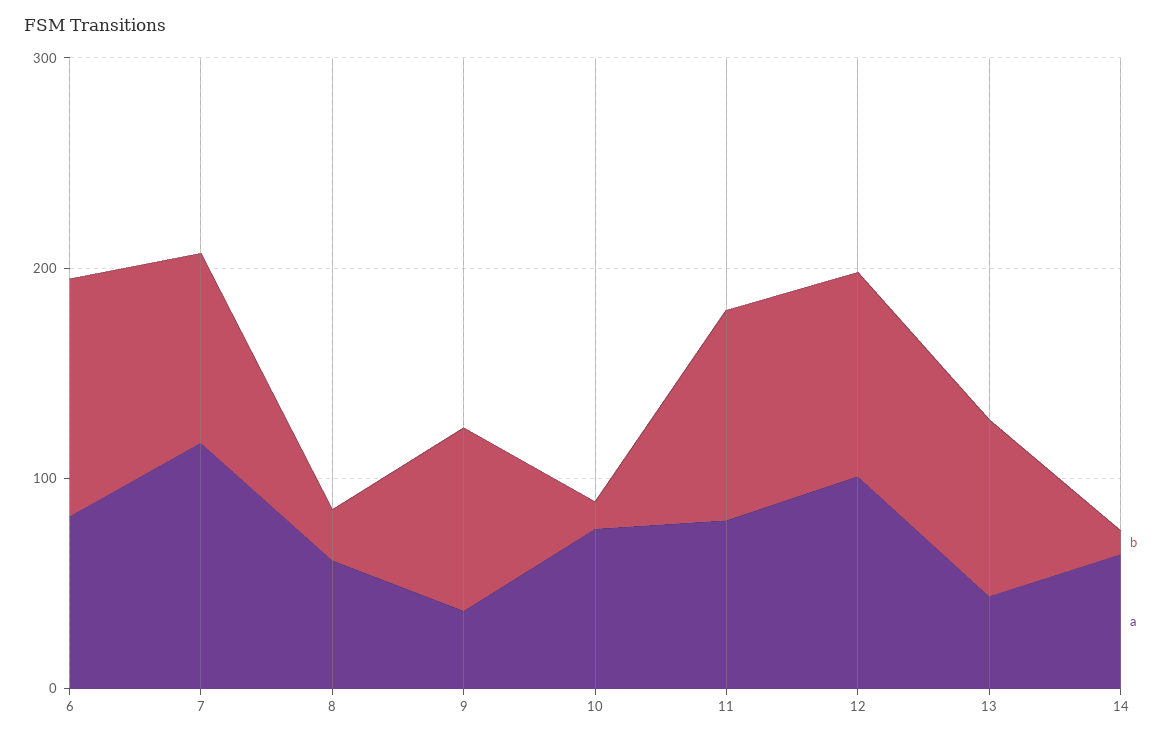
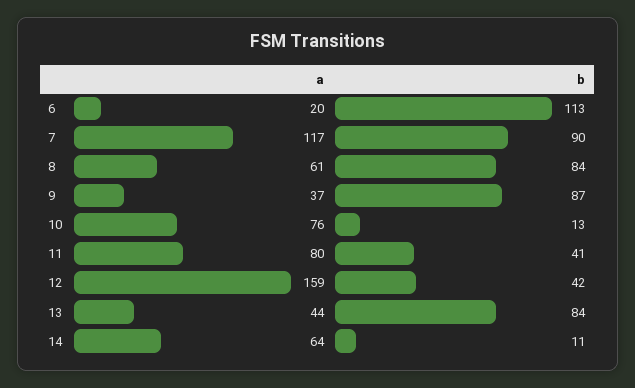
  {
    "b": {
      "6": 113,
      "7": 90,
-     "8": 20,
+     "8": 84,
      "9": 87,
      "10": 13,
-     "11": 100,
+     "11": 41,
-     "12": 100,
+     "12": 42,
      "13": 84,
      "14": 11
    },
    "a": {
-     "6": 80,
+     "6": 20,
      "7": 117,
      "8": 61,
      "9": 37,
      "10": 76,
      "11": 80,
-     "12": 100,
+     "12": 159,
      "13": 44,
      "14": 64
    }
  }

